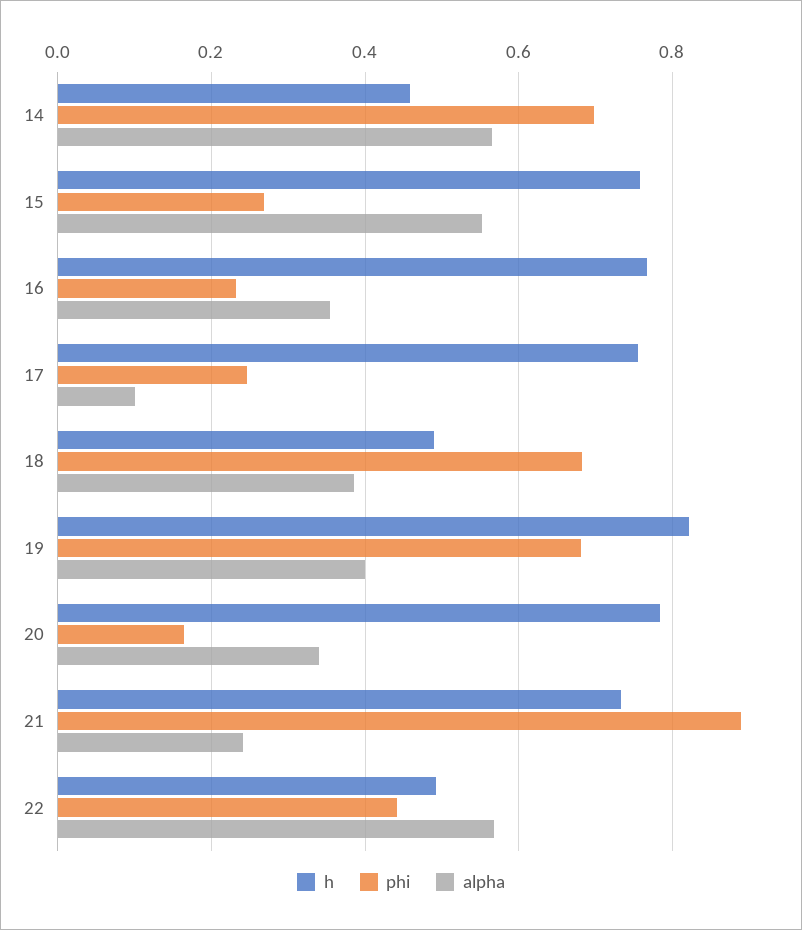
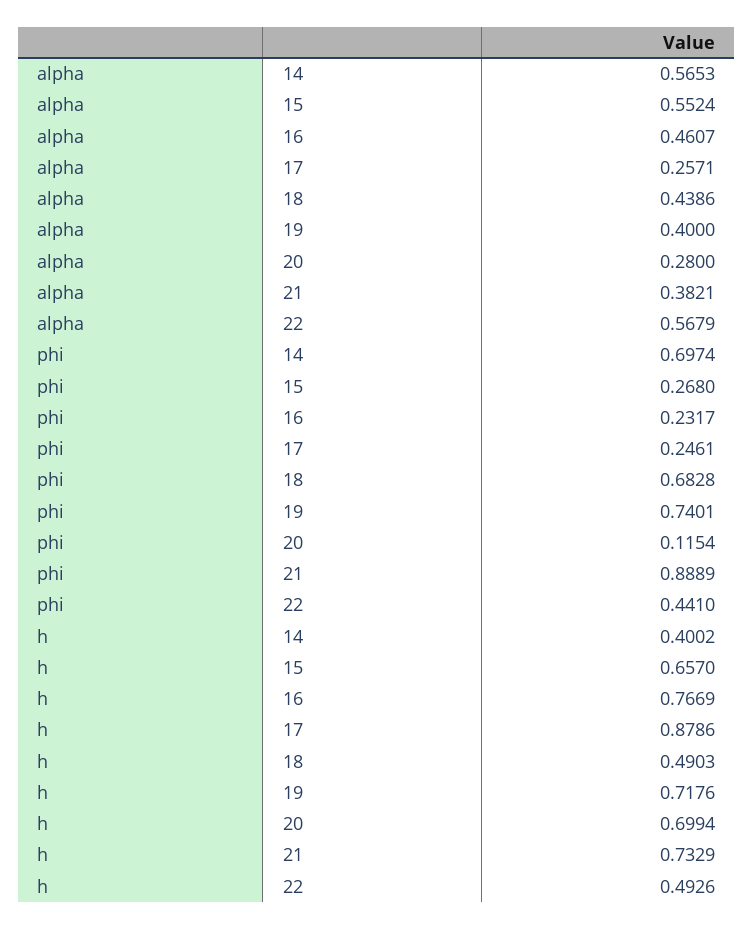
  {
    "h": {
-     "14": 0.46,
+     "14": 0.4002,
-     "15": 0.76,
+     "15": 0.657,
      "16": 0.7669,
-     "17": 0.76,
+     "17": 0.8786,
      "18": 0.4903,
-     "19": 0.82,
+     "19": 0.7176,
-     "20": 0.78,
+     "20": 0.6994,
      "21": 0.7329,
      "22": 0.4926
    },
    "phi": {
      "14": 0.6974,
      "15": 0.268,
      "16": 0.2317,
      "17": 0.2461,
      "18": 0.6828,
-     "19": 0.68,
+     "19": 0.7401,
-     "20": 0.16,
+     "20": 0.1154,
      "21": 0.8889,
      "22": 0.441
    },
    "alpha": {
      "14": 0.5653,
      "15": 0.5524,
-     "16": 0.36,
+     "16": 0.4607,
-     "17": 0.1,
+     "17": 0.2571,
-     "18": 0.38,
+     "18": 0.4386,
      "19": 0.4,
-     "20": 0.34,
+     "20": 0.28,
-     "21": 0.24,
+     "21": 0.3821,
      "22": 0.5679
    }
  }

